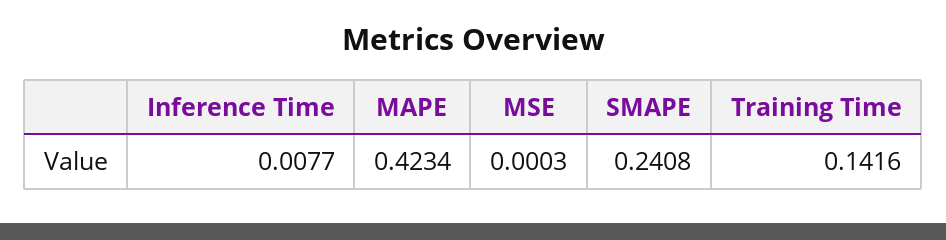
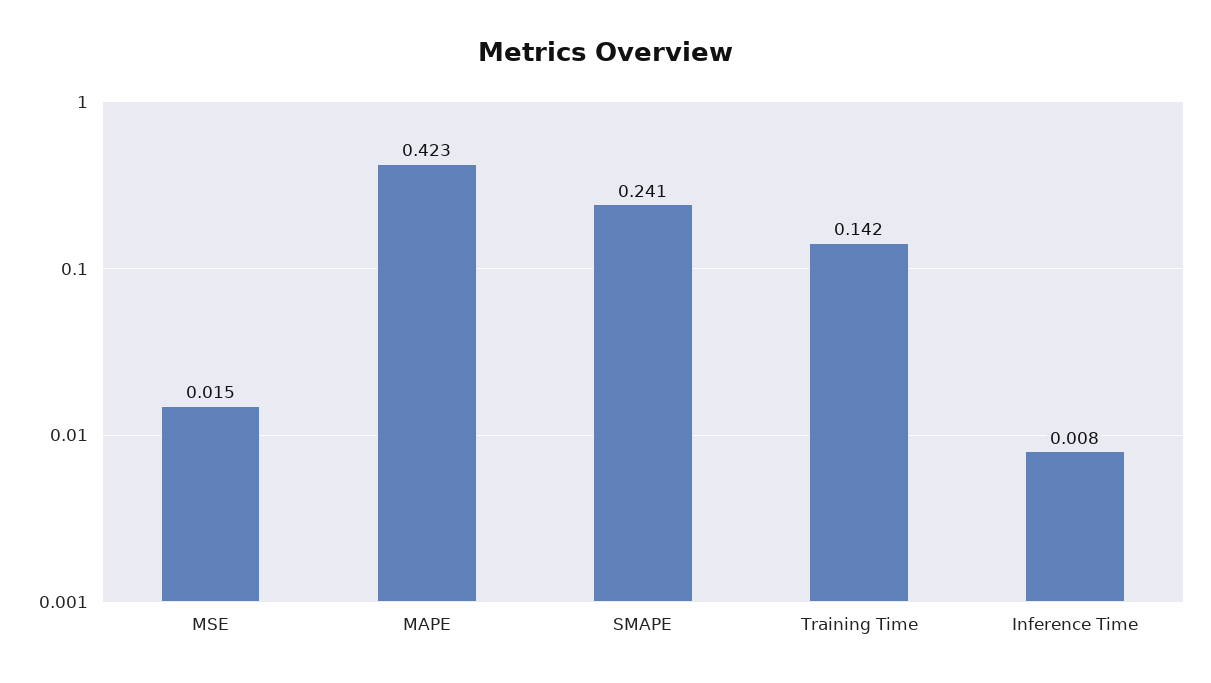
  {
    "Inference Time": 0.0077,
    "MAPE": 0.4234,
-   "MSE": 0.0003,
+   "MSE": 0.015,
    "SMAPE": 0.2408,
    "Training Time": 0.1416
  }

